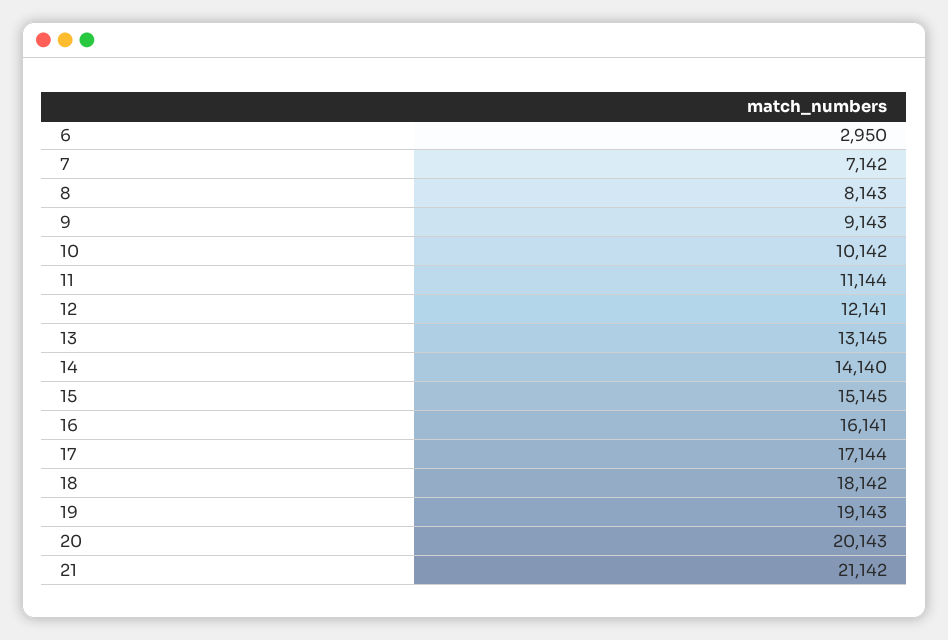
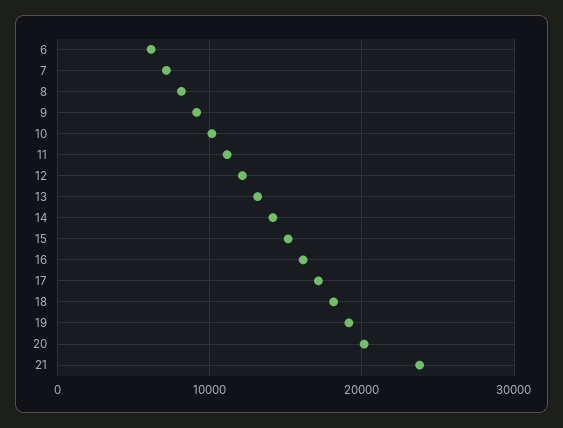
  {
-   "6": 2950,
+   "6": 6000,
    "7": 7142,
    "8": 8143,
    "9": 9143,
    "10": 10142,
    "11": 11144,
    "12": 12141,
    "13": 13145,
    "14": 14140,
    "15": 15145,
    "16": 16141,
    "17": 17144,
    "18": 18142,
    "19": 19143,
    "20": 20143,
-   "21": 21142
+   "21": 24000
  }

